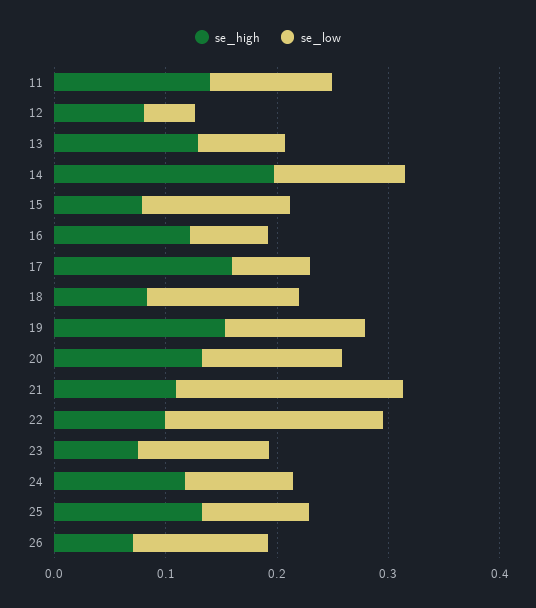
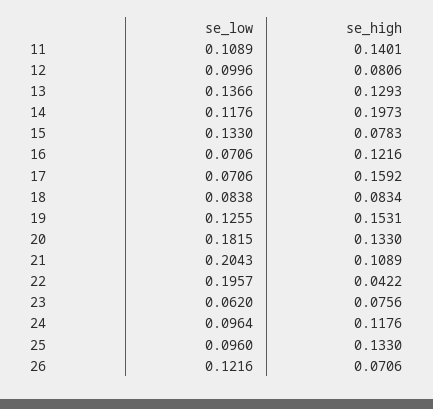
  {
    "se_high": {
      "11": 0.1401,
      "12": 0.0806,
      "13": 0.1293,
      "14": 0.1973,
      "15": 0.0783,
      "16": 0.1216,
      "17": 0.1592,
      "18": 0.0834,
      "19": 0.1531,
      "20": 0.133,
      "21": 0.1089,
-     "22": 0.1,
+     "22": 0.0422,
      "23": 0.0756,
      "24": 0.1176,
      "25": 0.133,
      "26": 0.0706
    },
    "se_low": {
      "11": 0.1089,
-     "12": 0.04,
+     "12": 0.0996,
-     "13": 0.08,
+     "13": 0.1366,
      "14": 0.1176,
      "15": 0.133,
      "16": 0.0706,
      "17": 0.0706,
-     "18": 0.14,
+     "18": 0.0838,
      "19": 0.1255,
-     "20": 0.12,
+     "20": 0.1815,
      "21": 0.2043,
      "22": 0.1957,
-     "23": 0.12,
+     "23": 0.062,
      "24": 0.0964,
      "25": 0.096,
      "26": 0.1216
    }
  }

